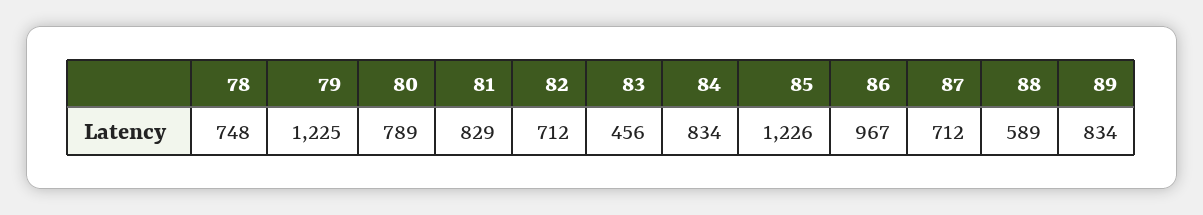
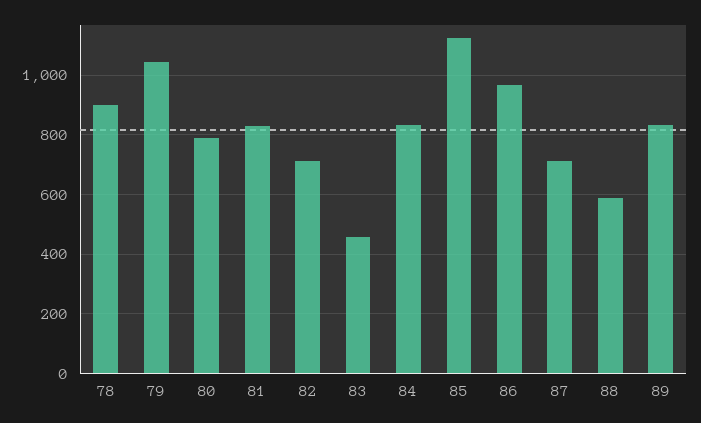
  {
-   "78": 748,
+   "78": 900,
-   "79": 1225,
+   "79": 1050,
    "80": 789,
    "81": 829,
    "82": 712,
    "83": 456,
    "84": 834,
-   "85": 1226,
+   "85": 1125,
    "86": 967,
    "87": 712,
    "88": 589,
    "89": 834
  }

